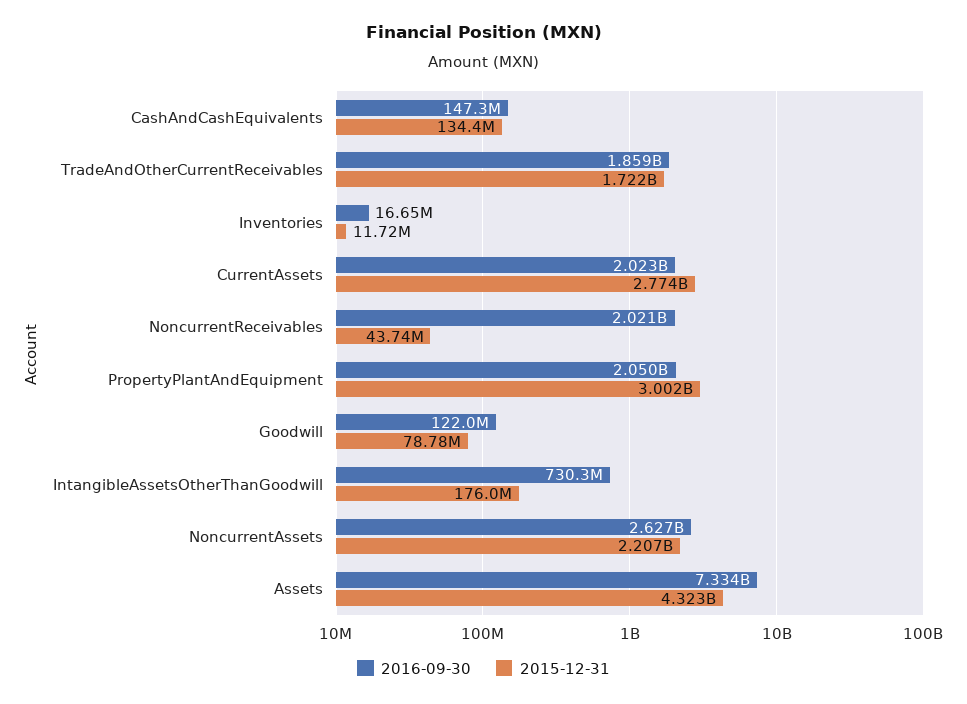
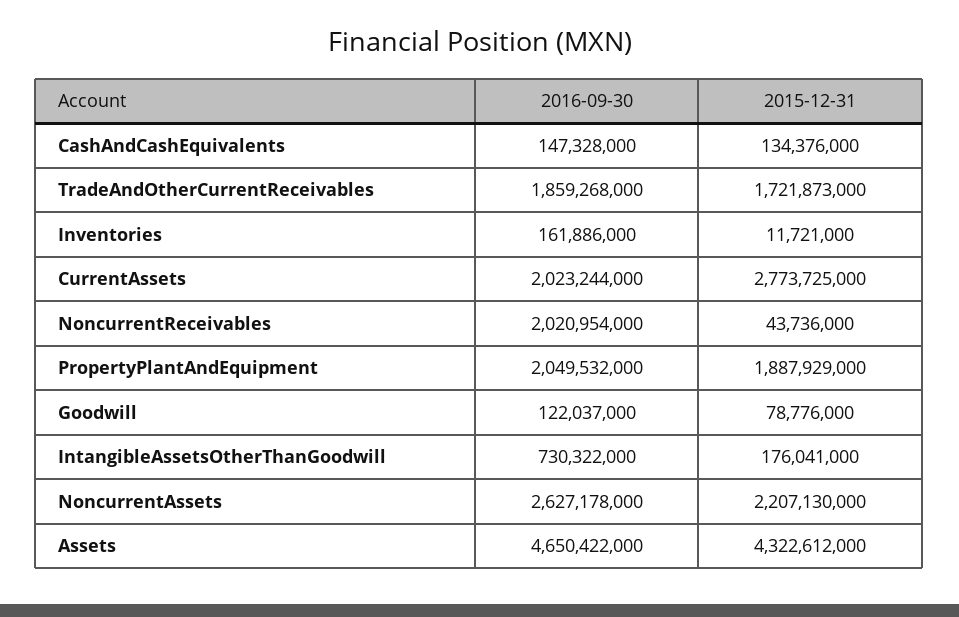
  {
    "2016-09-30": {
      "CashAndCashEquivalents": 147328000,
      "TradeAndOtherCurrentReceivables": 1859268000,
-     "Inventories": 16650000,
+     "Inventories": 161886000,
      "CurrentAssets": 2023244000,
      "NoncurrentReceivables": 2020954000,
      "PropertyPlantAndEquipment": 2049532000,
      "Goodwill": 122037000,
      "IntangibleAssetsOtherThanGoodwill": 730322000,
      "NoncurrentAssets": 2627178000,
-     "Assets": 7334000000
+     "Assets": 4650422000
    },
    "2015-12-31": {
      "CashAndCashEquivalents": 134376000,
      "TradeAndOtherCurrentReceivables": 1721873000,
      "Inventories": 11721000,
      "CurrentAssets": 2773725000,
      "NoncurrentReceivables": 43736000,
-     "PropertyPlantAndEquipment": 3002000000,
+     "PropertyPlantAndEquipment": 1887929000,
      "Goodwill": 78776000,
      "IntangibleAssetsOtherThanGoodwill": 176041000,
      "NoncurrentAssets": 2207130000,
      "Assets": 4322612000
    }
  }

